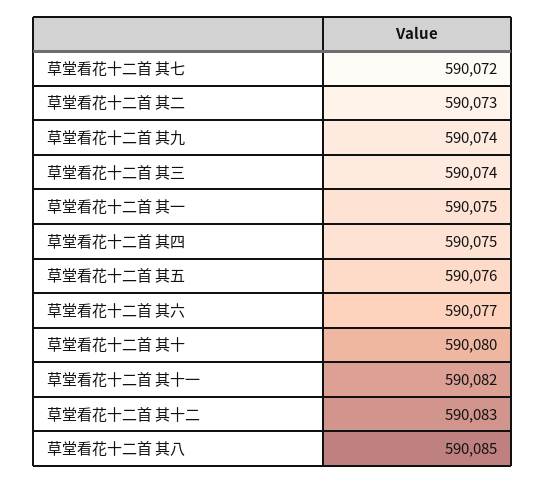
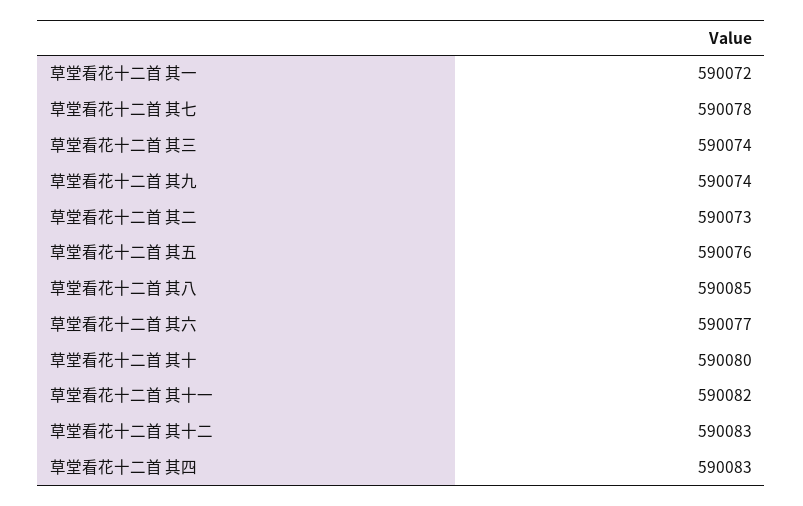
  {
-   "草堂看花十二首 其七": 590072,
+   "草堂看花十二首 其七": 590078,
    "草堂看花十二首 其二": 590073,
    "草堂看花十二首 其九": 590074,
    "草堂看花十二首 其三": 590074,
-   "草堂看花十二首 其一": 590075,
+   "草堂看花十二首 其一": 590072,
-   "草堂看花十二首 其四": 590075,
+   "草堂看花十二首 其四": 590083,
    "草堂看花十二首 其五": 590076,
    "草堂看花十二首 其六": 590077,
    "草堂看花十二首 其十": 590080,
    "草堂看花十二首 其十一": 590082,
    "草堂看花十二首 其十二": 590083,
    "草堂看花十二首 其八": 590085
  }

